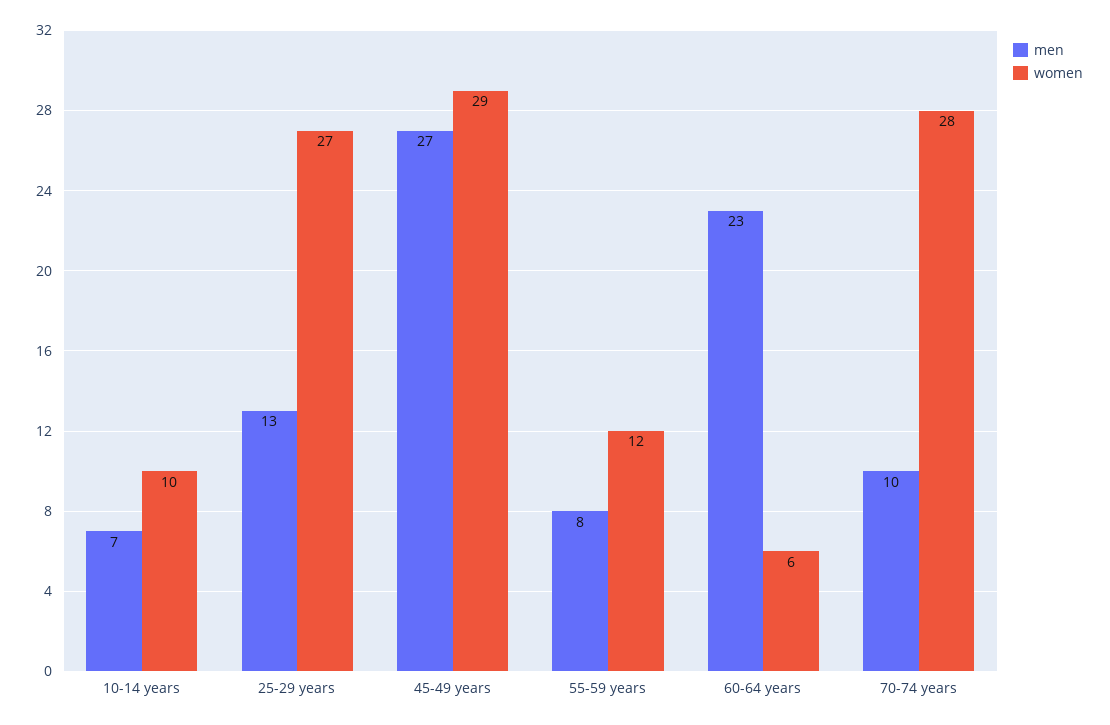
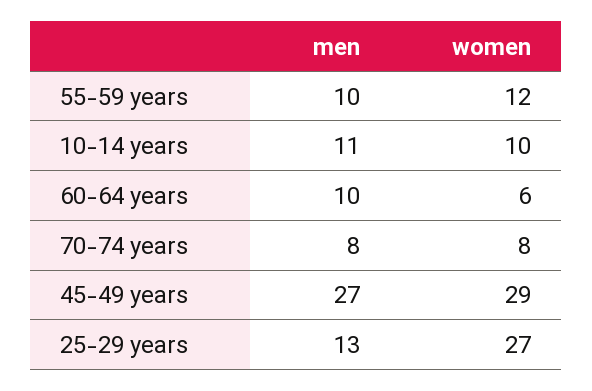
  {
    "men": {
-     "10-14 years": 7,
+     "10-14 years": 11,
      "25-29 years": 13,
      "45-49 years": 27,
-     "55-59 years": 8,
+     "55-59 years": 10,
-     "60-64 years": 23,
+     "60-64 years": 10,
-     "70-74 years": 10
+     "70-74 years": 8
    },
    "women": {
      "10-14 years": 10,
      "25-29 years": 27,
      "45-49 years": 29,
      "55-59 years": 12,
      "60-64 years": 6,
-     "70-74 years": 28
+     "70-74 years": 8
    }
  }

